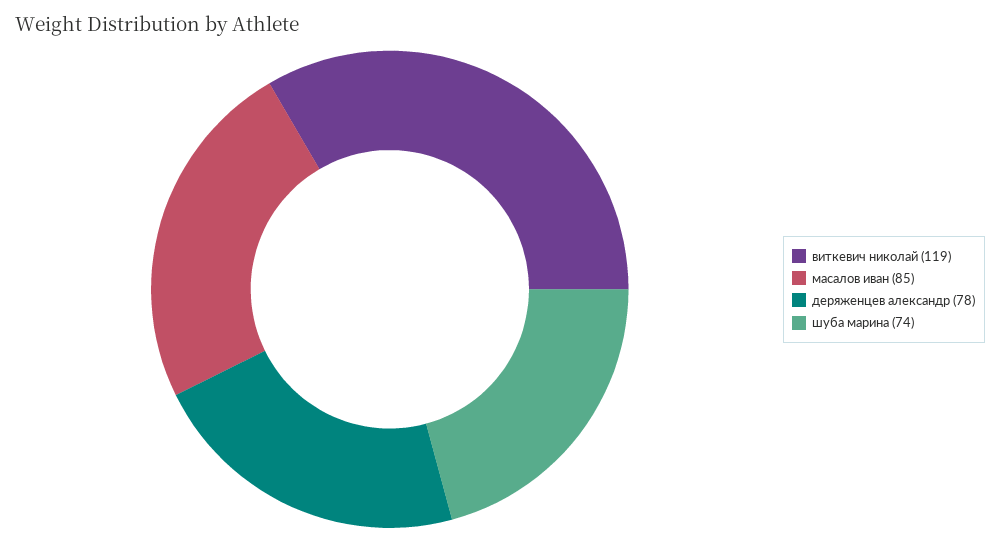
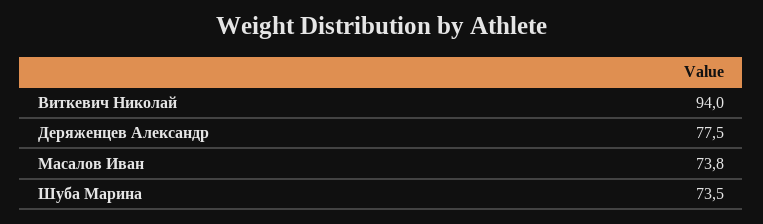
  {
-   "виткевич николай": 119,
+   "виткевич николай": 94,
-   "масалов иван": 85,
+   "масалов иван": 73.8,
    "деряженцев александр": 77.5,
    "шуба марина": 73.5
  }

